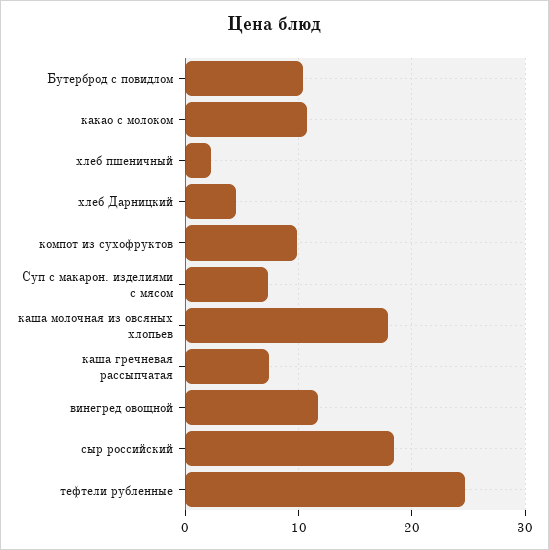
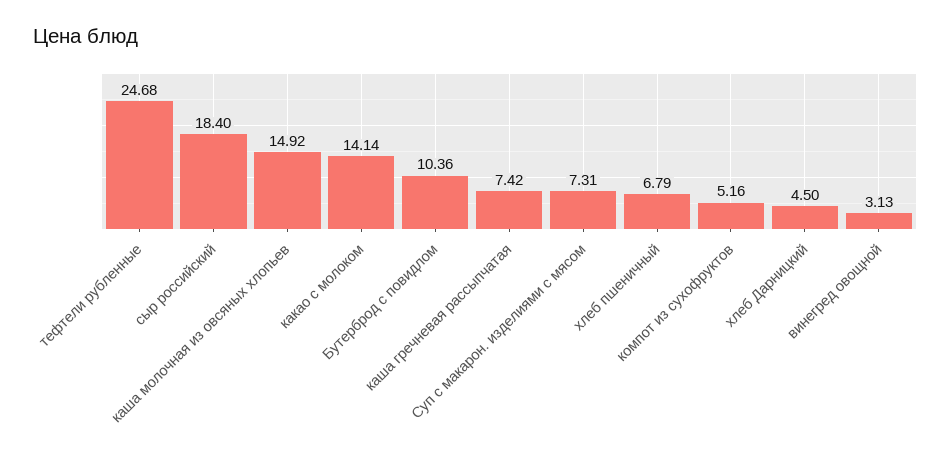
  {
    "Бутерброд с повидлом": 10.36,
-   "какао с молоком": 11,
+   "какао с молоком": 14.14,
-   "хлеб пшеничный": 2,
+   "хлеб пшеничный": 6.79,
    "хлеб Дарницкий": 4.5,
-   "компот из сухофруктов": 10,
+   "компот из сухофруктов": 5.16,
    "Суп с макарон. изделиями с мясом": 7.31,
-   "каша молочная из овсяных хлопьев": 18,
+   "каша молочная из овсяных хлопьев": 14.92,
    "каша гречневая рассыпчатая": 7.42,
-   "винегред овощной": 12,
+   "винегред овощной": 3.13,
    "сыр российский": 18.4,
    "тефтели рубленные": 24.68
  }

